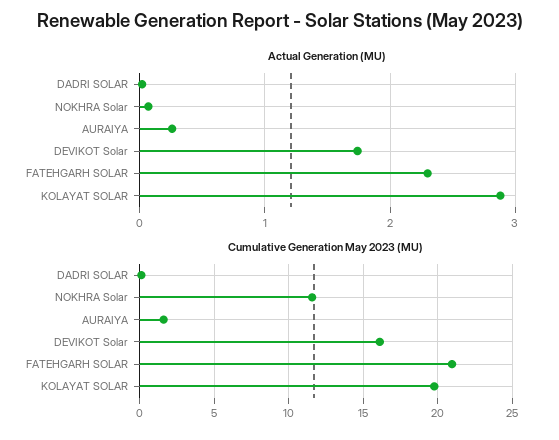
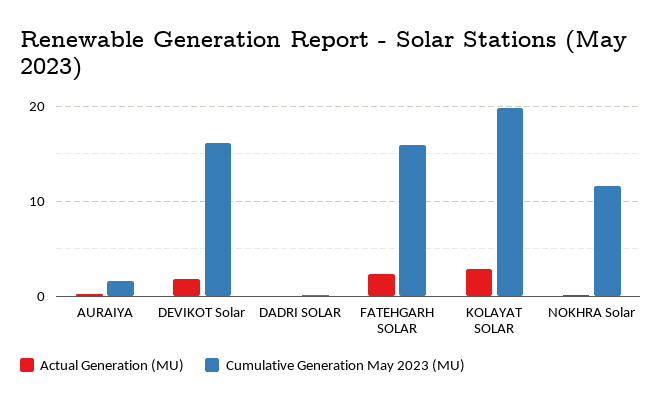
  {
    "Actual Generation (MU)": {
      "DADRI SOLAR": 0,
      "NOKHRA Solar": 0.1,
      "AURAIYA": 0.3,
      "DEVIKOT Solar": 1.7,
      "FATEHGARH SOLAR": 2.3,
      "KOLAYAT SOLAR": 2.9
    },
    "Cumulative Generation May 2023 (MU)": {
      "DADRI SOLAR": 0,
      "NOKHRA Solar": 11.5,
      "AURAIYA": 1.5,
      "DEVIKOT Solar": 16,
-     "FATEHGARH SOLAR": 21,
+     "FATEHGARH SOLAR": 16,
      "KOLAYAT SOLAR": 20
    }
  }

